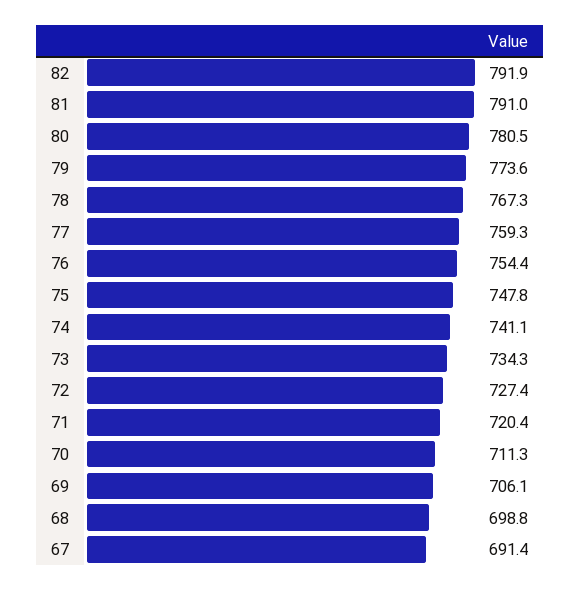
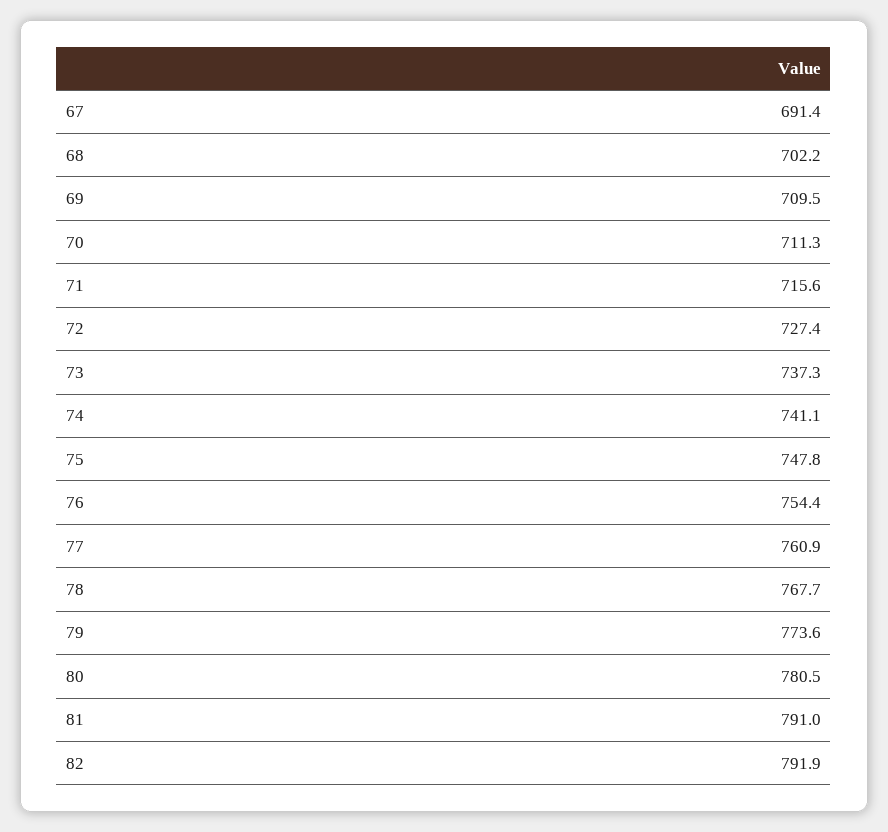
  {
    "82": 791.9,
    "81": 791,
    "80": 780.5,
    "79": 773.6,
-   "78": 767.3,
+   "78": 767.7,
-   "77": 759.3,
+   "77": 760.9,
    "76": 754.4,
    "75": 747.8,
    "74": 741.1,
-   "73": 734.3,
+   "73": 737.3,
    "72": 727.4,
-   "71": 720.4,
+   "71": 715.6,
    "70": 711.3,
-   "69": 706.1,
+   "69": 709.5,
-   "68": 698.8,
+   "68": 702.2,
    "67": 691.4
  }

